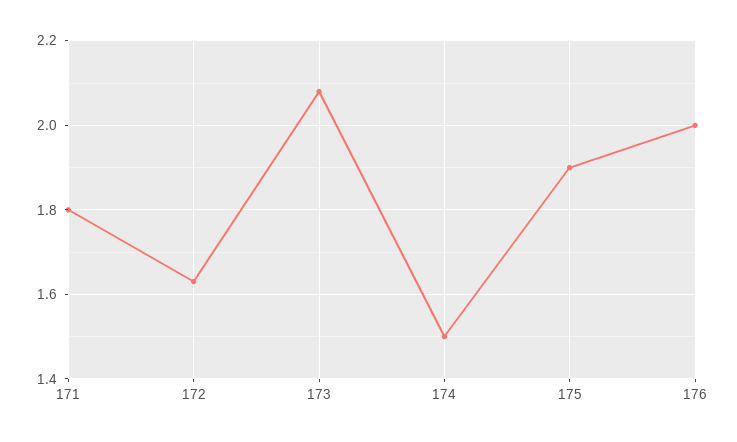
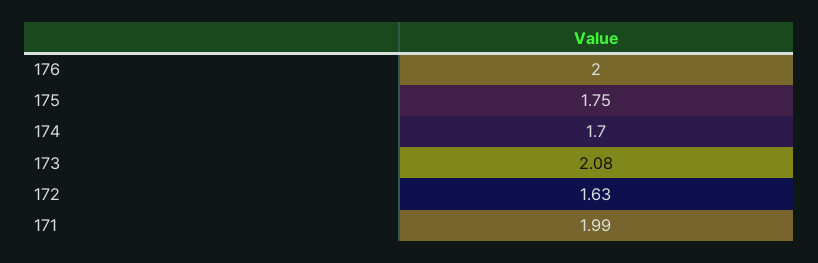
  {
-   "171": 1.8,
+   "171": 1.99,
    "172": 1.63,
    "173": 2.08,
-   "174": 1.5,
+   "174": 1.7,
-   "175": 1.9,
+   "175": 1.75,
    "176": 2
  }

